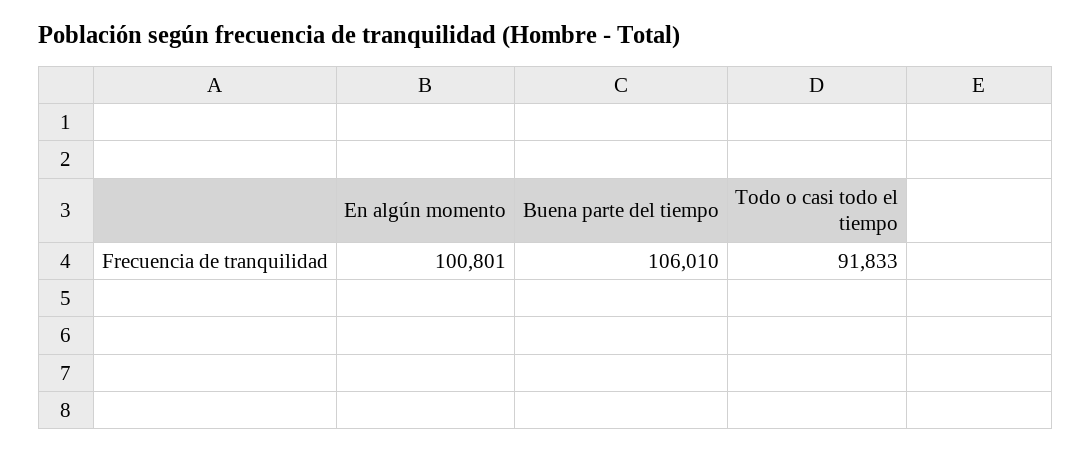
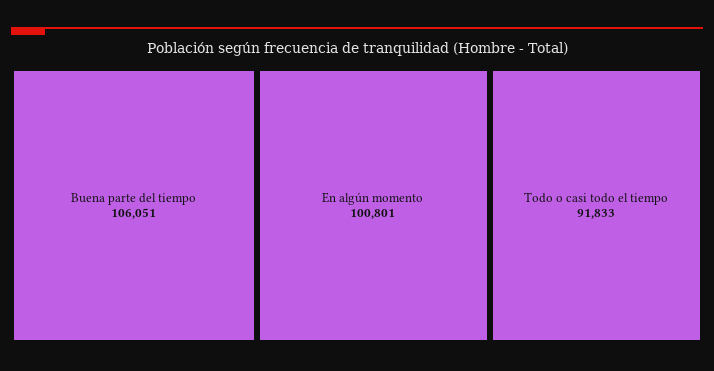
  {
    "En algún momento": 100801,
-   "Buena parte del tiempo": 106010,
+   "Buena parte del tiempo": 106051,
    "Todo o casi todo el tiempo": 91833
  }

